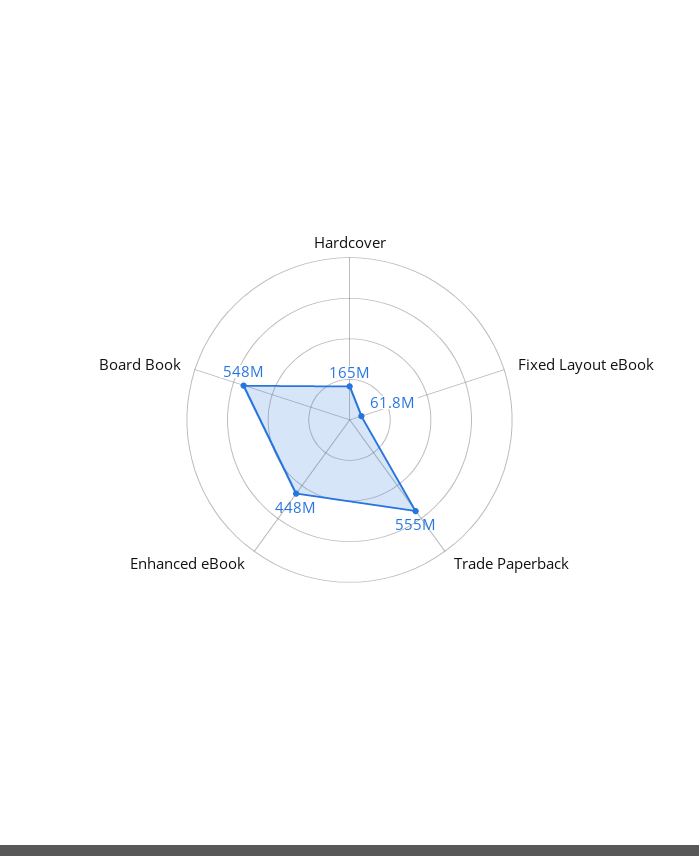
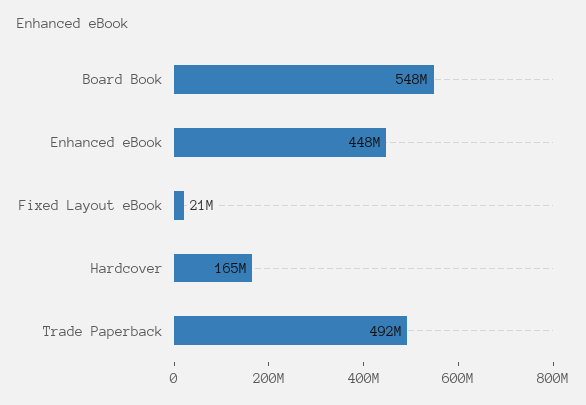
  {
    "Hardcover": 165000000,
-   "Fixed Layout eBook": 61800000,
+   "Fixed Layout eBook": 21000000,
-   "Trade Paperback": 555000000,
+   "Trade Paperback": 492000000,
    "Enhanced eBook": 448000000,
    "Board Book": 548000000
  }

